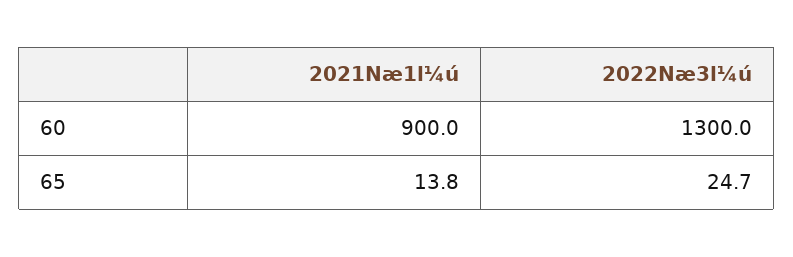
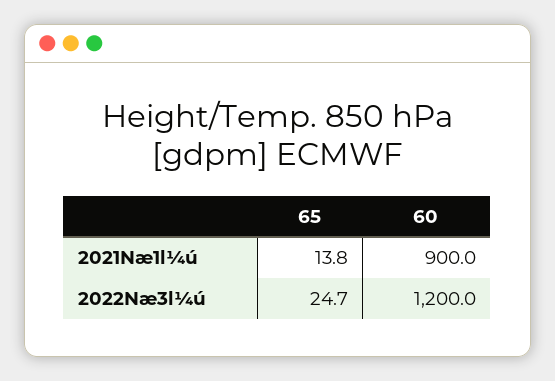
  {
    "2021Næ1l¼ú": {
      "60": 900,
      "65": 13.8
    },
    "2022Næ3l¼ú": {
-     "60": 1300,
+     "60": 1200,
      "65": 24.7
    }
  }

